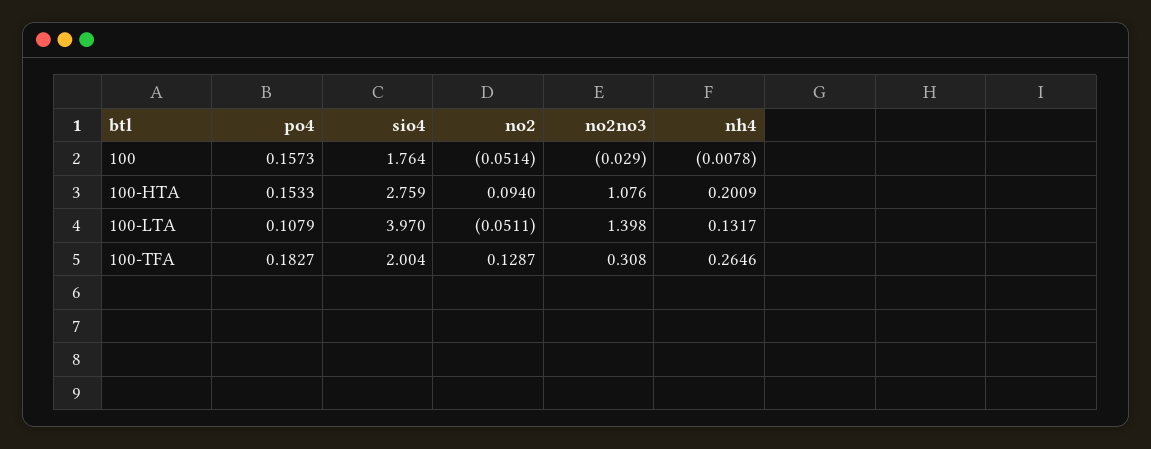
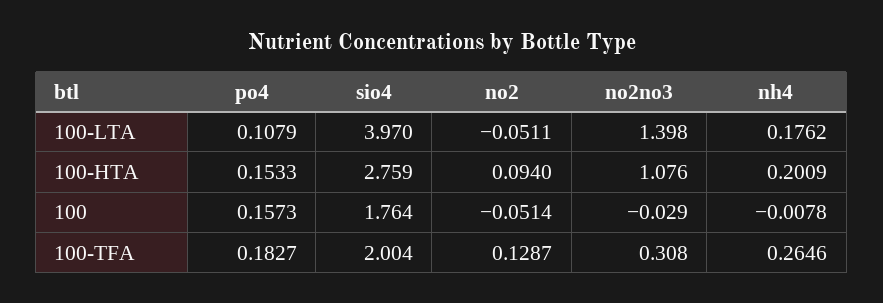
  {
    "po4": {
      "100": 0.1573,
      "100-HTA": 0.1533,
      "100-LTA": 0.1079,
      "100-TFA": 0.1827
    },
    "sio4": {
      "100": 1.764,
      "100-HTA": 2.759,
      "100-LTA": 3.97,
      "100-TFA": 2.004
    },
    "no2": {
      "100": -0.0514,
      "100-HTA": 0.094,
      "100-LTA": -0.0511,
      "100-TFA": 0.1287
    },
    "no2no3": {
      "100": -0.029,
      "100-HTA": 1.076,
      "100-LTA": 1.398,
      "100-TFA": 0.308
    },
    "nh4": {
      "100": -0.0078,
      "100-HTA": 0.2009,
-     "100-LTA": 0.1317,
+     "100-LTA": 0.1762,
      "100-TFA": 0.2646
    }
  }

